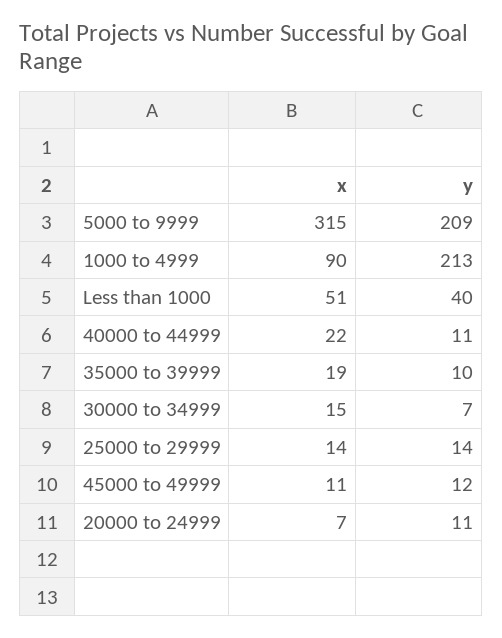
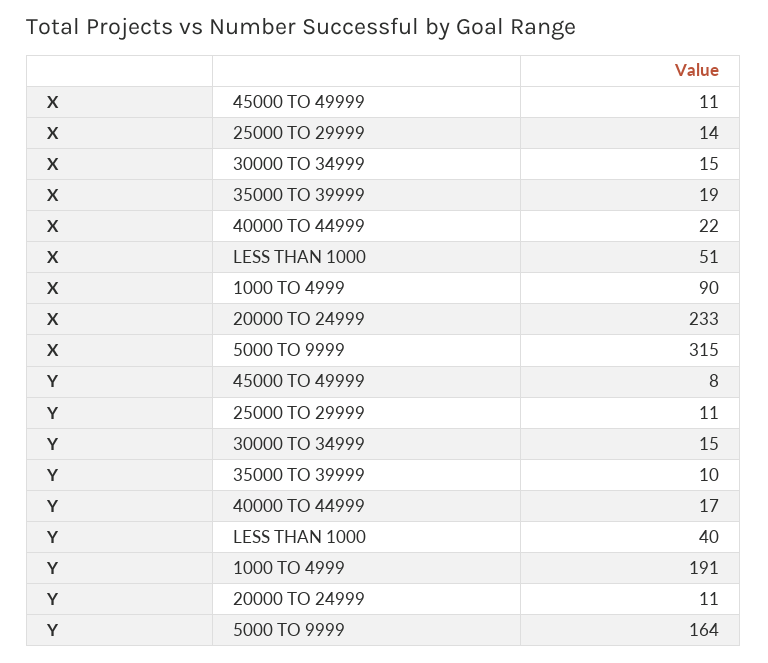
  {
    "x": {
      "5000 to 9999": 315,
      "1000 to 4999": 90,
      "Less than 1000": 51,
      "40000 to 44999": 22,
      "35000 to 39999": 19,
      "30000 to 34999": 15,
      "25000 to 29999": 14,
      "45000 to 49999": 11,
-     "20000 to 24999": 7
+     "20000 to 24999": 233
    },
    "y": {
-     "5000 to 9999": 209,
+     "5000 to 9999": 164,
-     "1000 to 4999": 213,
+     "1000 to 4999": 191,
      "Less than 1000": 40,
-     "40000 to 44999": 11,
+     "40000 to 44999": 17,
      "35000 to 39999": 10,
-     "30000 to 34999": 7,
+     "30000 to 34999": 15,
-     "25000 to 29999": 14,
+     "25000 to 29999": 11,
-     "45000 to 49999": 12,
+     "45000 to 49999": 8,
      "20000 to 24999": 11
    }
  }

